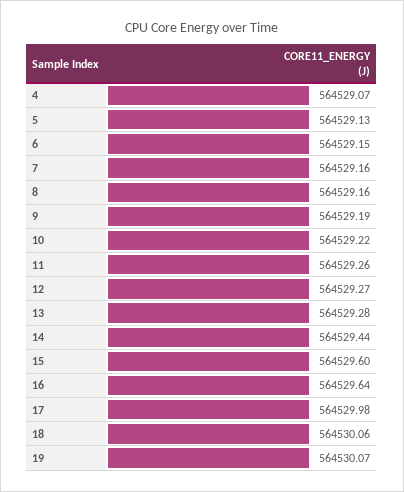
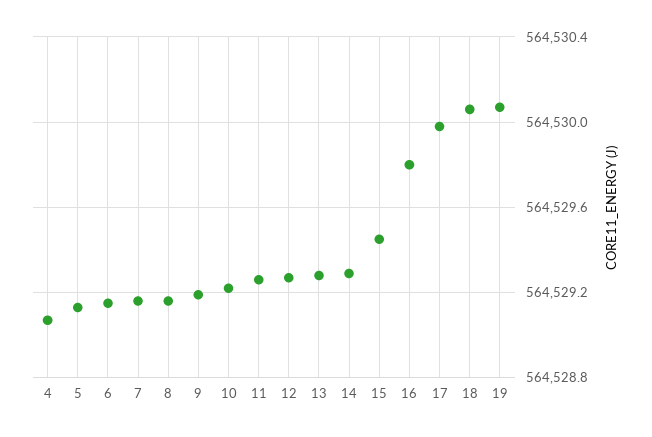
  {
    "4": 564529.07,
    "5": 564529.13,
    "6": 564529.15,
    "7": 564529.16,
    "8": 564529.16,
    "9": 564529.19,
    "10": 564529.22,
    "11": 564529.26,
    "12": 564529.27,
    "13": 564529.28,
-   "14": 564529.44,
+   "14": 564529.3,
-   "15": 564529.6,
+   "15": 564529.45,
-   "16": 564529.64,
+   "16": 564529.8,
    "17": 564529.98,
    "18": 564530.06,
    "19": 564530.07
  }

